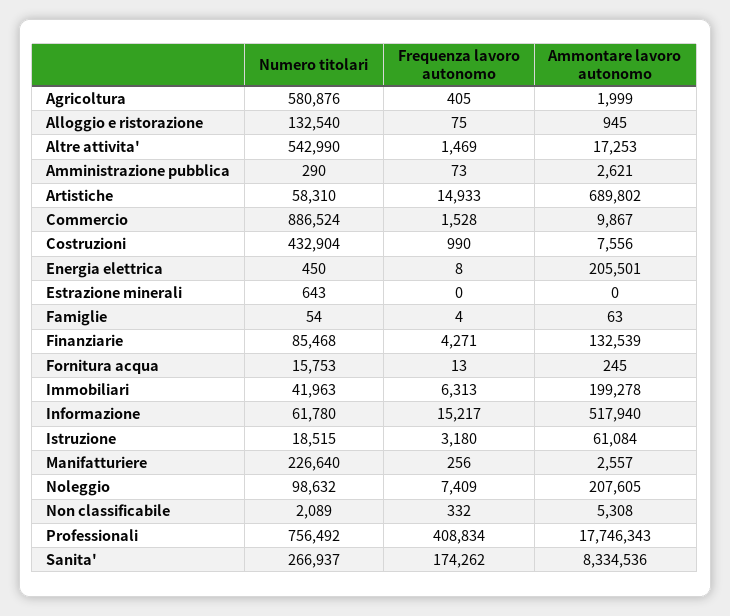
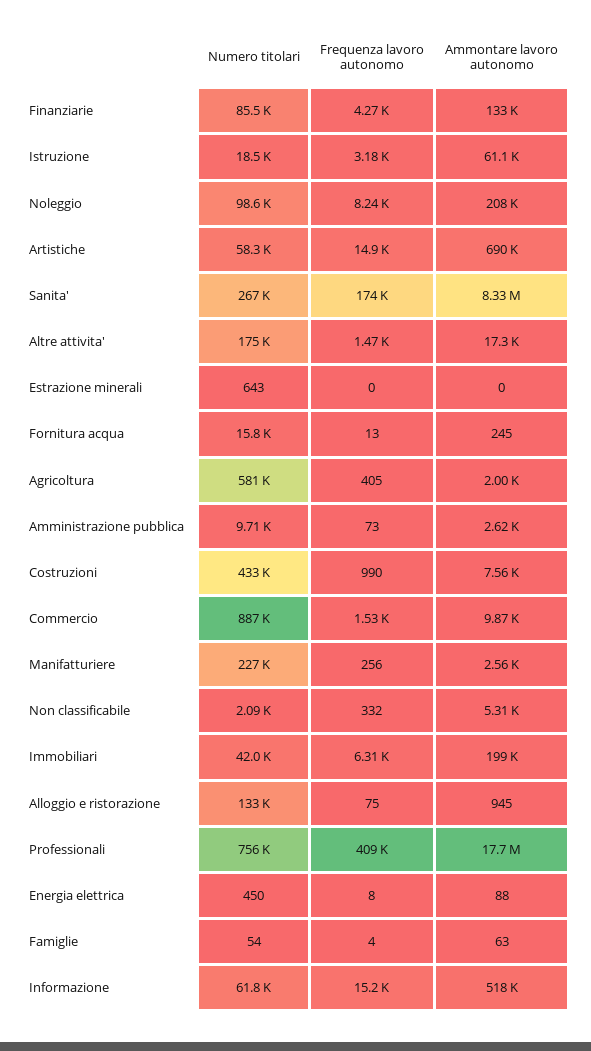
  {
    "Numero titolari": {
      "Agricoltura": 580876,
      "Alloggio e ristorazione": 132540,
-     "Altre attivita'": 542990,
+     "Altre attivita'": 175000,
-     "Amministrazione pubblica": 290,
+     "Amministrazione pubblica": 9710,
      "Artistiche": 58310,
      "Commercio": 886524,
      "Costruzioni": 432904,
      "Energia elettrica": 450,
      "Estrazione minerali": 643,
      "Famiglie": 54,
      "Finanziarie": 85468,
      "Fornitura acqua": 15753,
      "Immobiliari": 41963,
      "Informazione": 61780,
      "Istruzione": 18515,
      "Manifatturiere": 226640,
      "Noleggio": 98632,
      "Non classificabile": 2089,
      "Professionali": 756492,
      "Sanita'": 266937
    },
    "Frequenza lavoro autonomo": {
      "Agricoltura": 405,
      "Alloggio e ristorazione": 75,
      "Altre attivita'": 1469,
      "Amministrazione pubblica": 73,
      "Artistiche": 14933,
      "Commercio": 1528,
      "Costruzioni": 990,
      "Energia elettrica": 8,
      "Estrazione minerali": 0,
      "Famiglie": 4,
      "Finanziarie": 4271,
      "Fornitura acqua": 13,
      "Immobiliari": 6313,
      "Informazione": 15217,
      "Istruzione": 3180,
      "Manifatturiere": 256,
-     "Noleggio": 7409,
+     "Noleggio": 8240,
      "Non classificabile": 332,
      "Professionali": 408834,
      "Sanita'": 174262
    },
    "Ammontare lavoro autonomo": {
      "Agricoltura": 1999,
      "Alloggio e ristorazione": 945,
      "Altre attivita'": 17253,
      "Amministrazione pubblica": 2621,
      "Artistiche": 689802,
      "Commercio": 9867,
      "Costruzioni": 7556,
-     "Energia elettrica": 205501,
+     "Energia elettrica": 88,
      "Estrazione minerali": 0,
      "Famiglie": 63,
      "Finanziarie": 132539,
      "Fornitura acqua": 245,
      "Immobiliari": 199278,
      "Informazione": 517940,
      "Istruzione": 61084,
      "Manifatturiere": 2557,
      "Noleggio": 207605,
      "Non classificabile": 5308,
      "Professionali": 17746343,
      "Sanita'": 8334536
    }
  }

